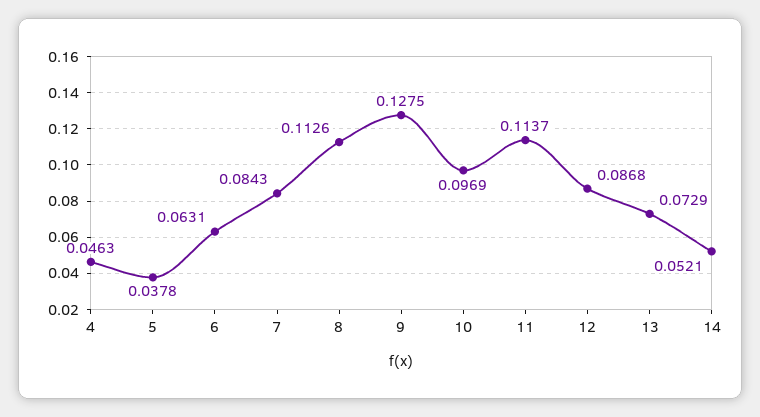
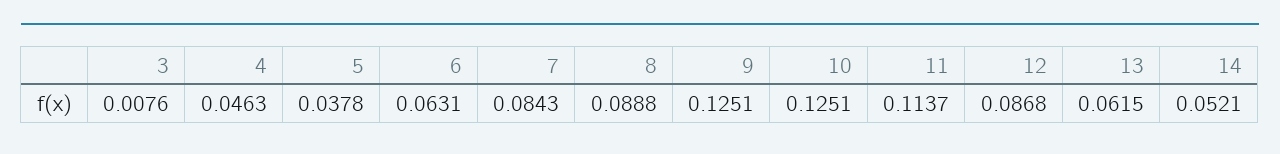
  {
    "4": 0.0463,
    "5": 0.0378,
    "6": 0.0631,
    "7": 0.0843,
-   "8": 0.1126,
+   "8": 0.0888,
-   "9": 0.1275,
+   "9": 0.1251,
-   "10": 0.0969,
+   "10": 0.1251,
    "11": 0.1137,
    "12": 0.0868,
-   "13": 0.0729,
+   "13": 0.0615,
-   "14": 0.0521
+   "14": 0.0521,
+   "3": 0.0076
  }

